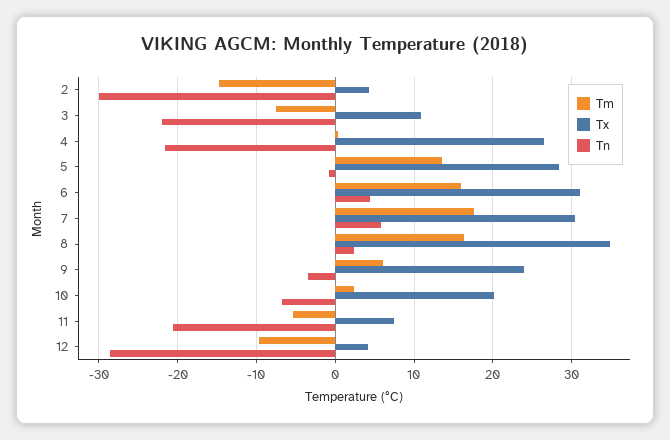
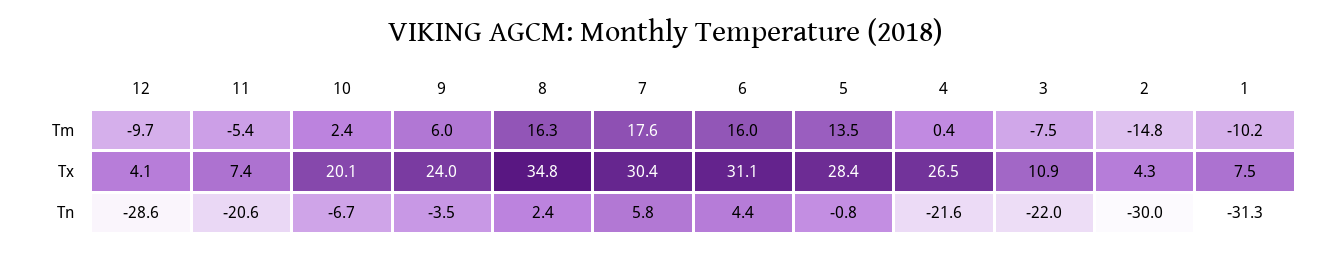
  {
    "Tm": {
      "2": -14.8,
      "3": -7.5,
      "4": 0.4,
      "5": 13.5,
      "6": 16,
      "7": 17.6,
      "8": 16.3,
      "9": 6,
      "10": 2.4,
      "11": -5.4,
-     "12": -9.7
+     "12": -9.7,
+     "1": -10.2
    },
    "Tx": {
      "2": 4.3,
      "3": 10.9,
      "4": 26.5,
      "5": 28.4,
      "6": 31.1,
      "7": 30.4,
      "8": 34.8,
      "9": 24,
      "10": 20.1,
      "11": 7.4,
-     "12": 4.1
+     "12": 4.1,
+     "1": 7.5
    },
    "Tn": {
      "2": -30,
      "3": -22,
      "4": -21.6,
      "5": -0.8,
      "6": 4.4,
      "7": 5.8,
      "8": 2.4,
      "9": -3.5,
      "10": -6.7,
      "11": -20.6,
-     "12": -28.6
+     "12": -28.6,
+     "1": -31.3
    }
  }

